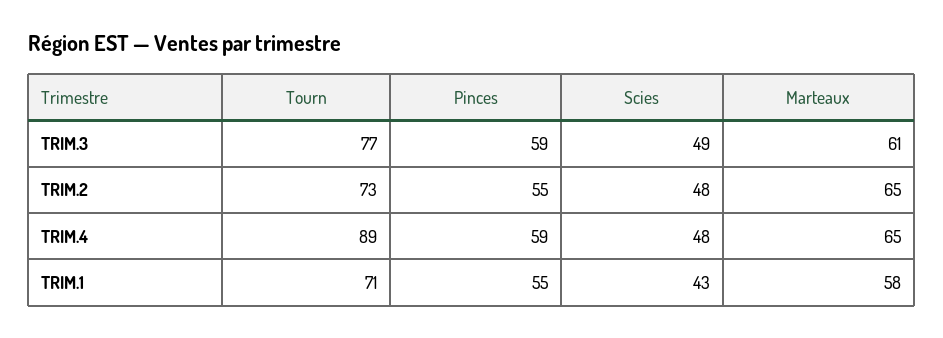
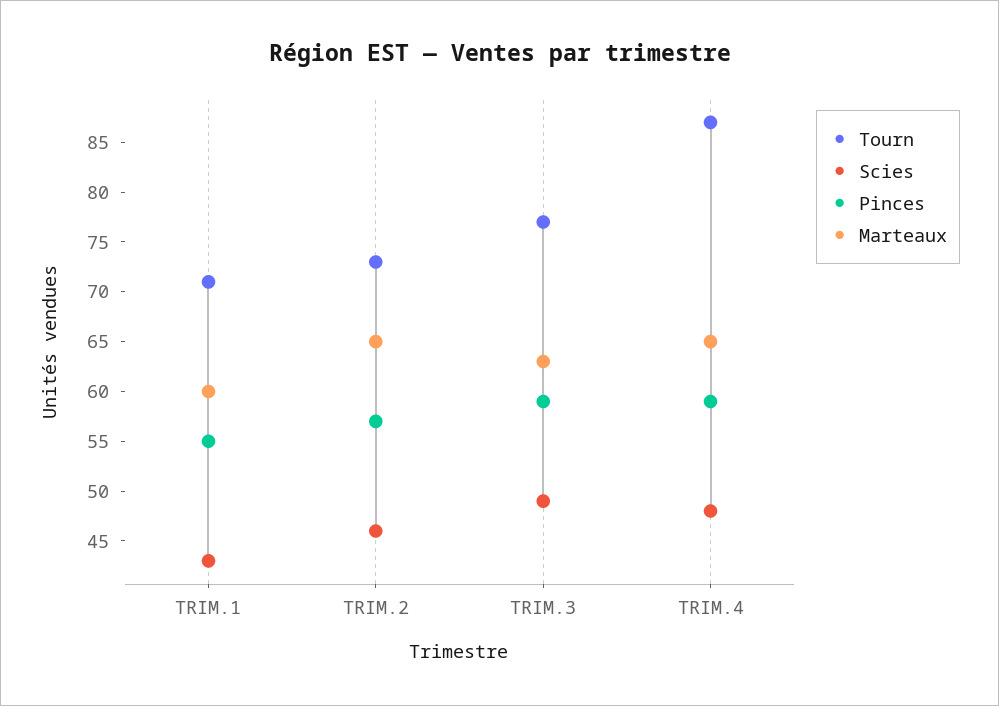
  {
    "Tourn": {
      "TRIM.3": 77,
      "TRIM.2": 73,
-     "TRIM.4": 89,
+     "TRIM.4": 87,
      "TRIM.1": 71
    },
    "Pinces": {
      "TRIM.3": 59,
-     "TRIM.2": 55,
+     "TRIM.2": 57,
      "TRIM.4": 59,
      "TRIM.1": 55
    },
    "Scies": {
      "TRIM.3": 49,
-     "TRIM.2": 48,
+     "TRIM.2": 46,
      "TRIM.4": 48,
      "TRIM.1": 43
    },
    "Marteaux": {
-     "TRIM.3": 61,
+     "TRIM.3": 63,
      "TRIM.2": 65,
      "TRIM.4": 65,
-     "TRIM.1": 58
+     "TRIM.1": 60
    }
  }

